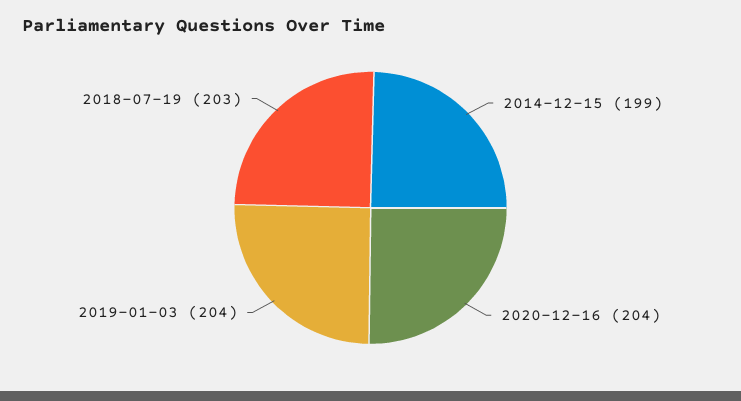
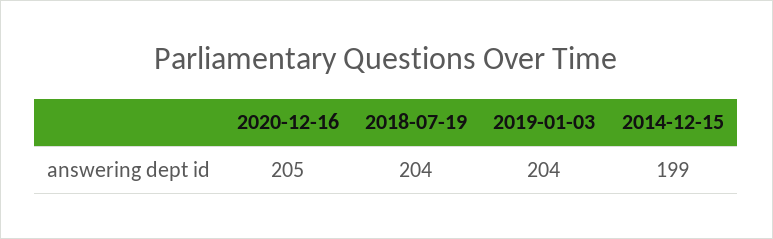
  {
    "2014-12-15": 199,
-   "2020-12-16": 204,
+   "2020-12-16": 205,
    "2019-01-03": 204,
-   "2018-07-19": 203
+   "2018-07-19": 204
  }

